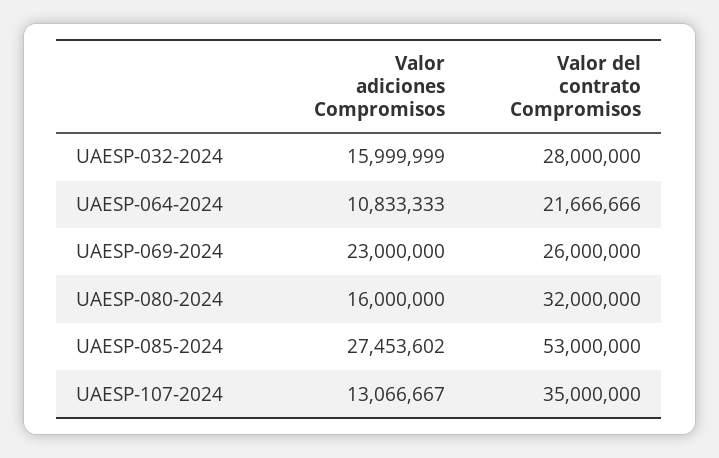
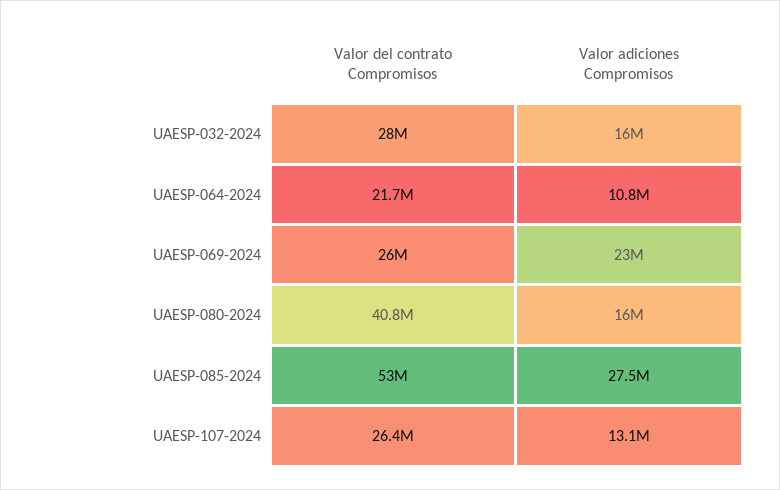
  {
    "Valor adiciones Compromisos": {
      "UAESP-032-2024": 15999999,
      "UAESP-064-2024": 10833333,
      "UAESP-069-2024": 23000000,
      "UAESP-080-2024": 16000000,
      "UAESP-085-2024": 27453602,
      "UAESP-107-2024": 13066667
    },
    "Valor del contrato Compromisos": {
      "UAESP-032-2024": 28000000,
      "UAESP-064-2024": 21666666,
      "UAESP-069-2024": 26000000,
-     "UAESP-080-2024": 32000000,
+     "UAESP-080-2024": 40800000,
      "UAESP-085-2024": 53000000,
-     "UAESP-107-2024": 35000000
+     "UAESP-107-2024": 26400000
    }
  }

